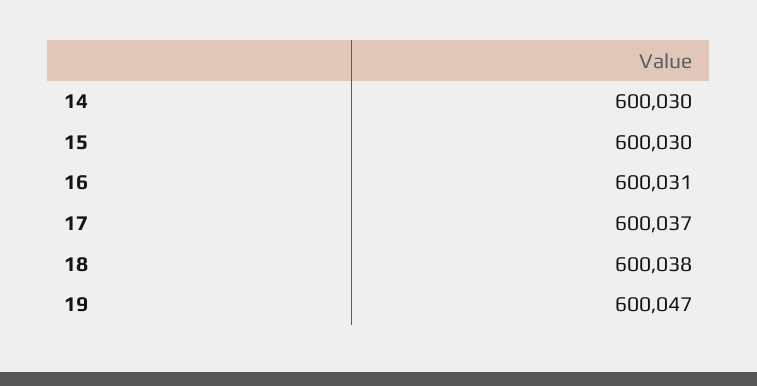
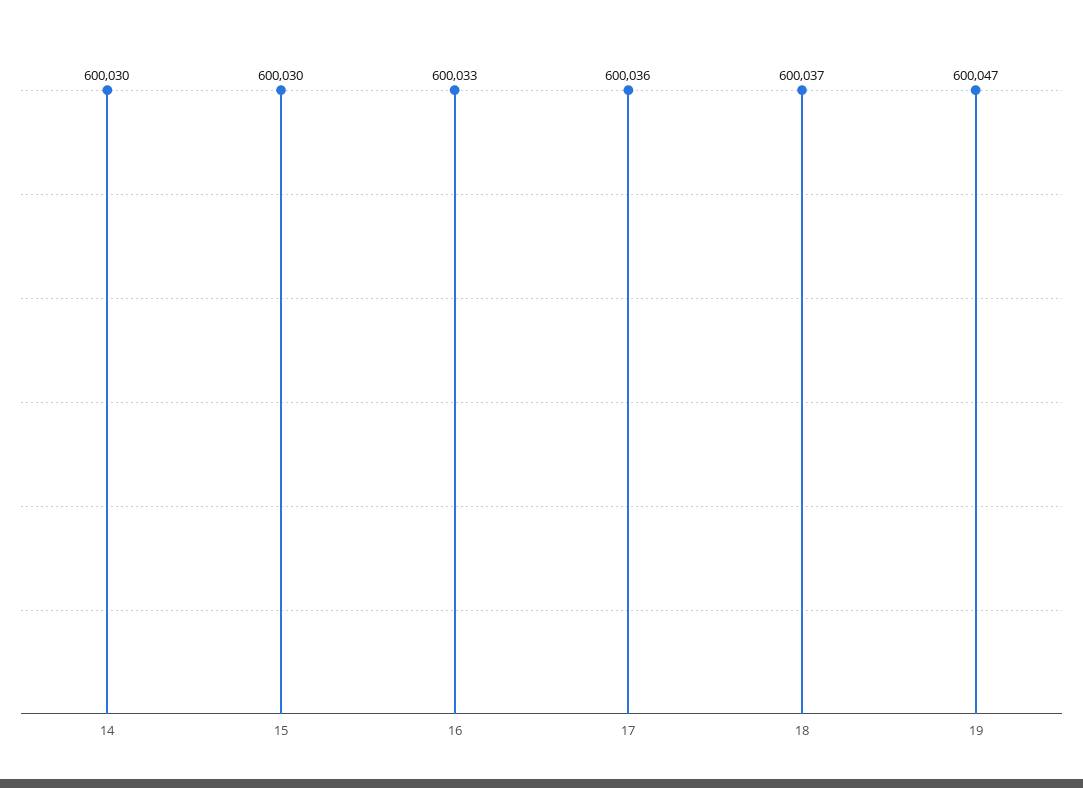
  {
    "14": 600030,
    "15": 600030,
-   "16": 600031,
+   "16": 600033,
-   "17": 600037,
+   "17": 600036,
-   "18": 600038,
+   "18": 600037,
    "19": 600047
  }

